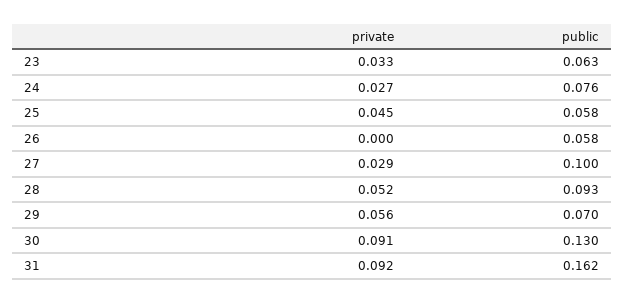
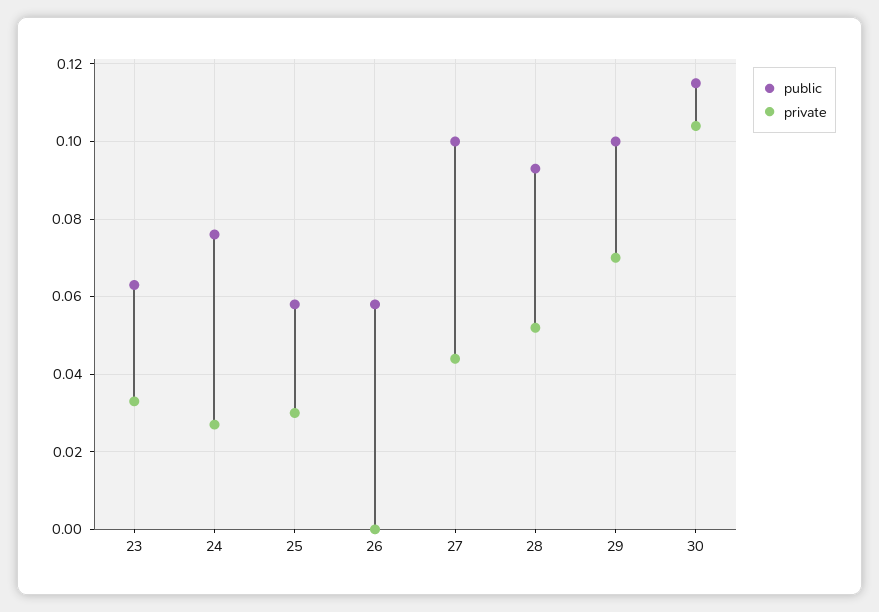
  {
    "private": {
      "23": 0.033,
      "24": 0.027,
-     "25": 0.045,
+     "25": 0.03,
      "26": 0,
-     "27": 0.029,
+     "27": 0.045,
      "28": 0.052,
-     "29": 0.056,
+     "29": 0.07,
-     "30": 0.091,
+     "30": 0.105
-     "31": 0.092
    },
    "public": {
      "23": 0.063,
      "24": 0.076,
      "25": 0.058,
      "26": 0.058,
      "27": 0.1,
      "28": 0.093,
-     "29": 0.07,
+     "29": 0.1,
-     "30": 0.13,
+     "30": 0.115
-     "31": 0.162
    }
  }

